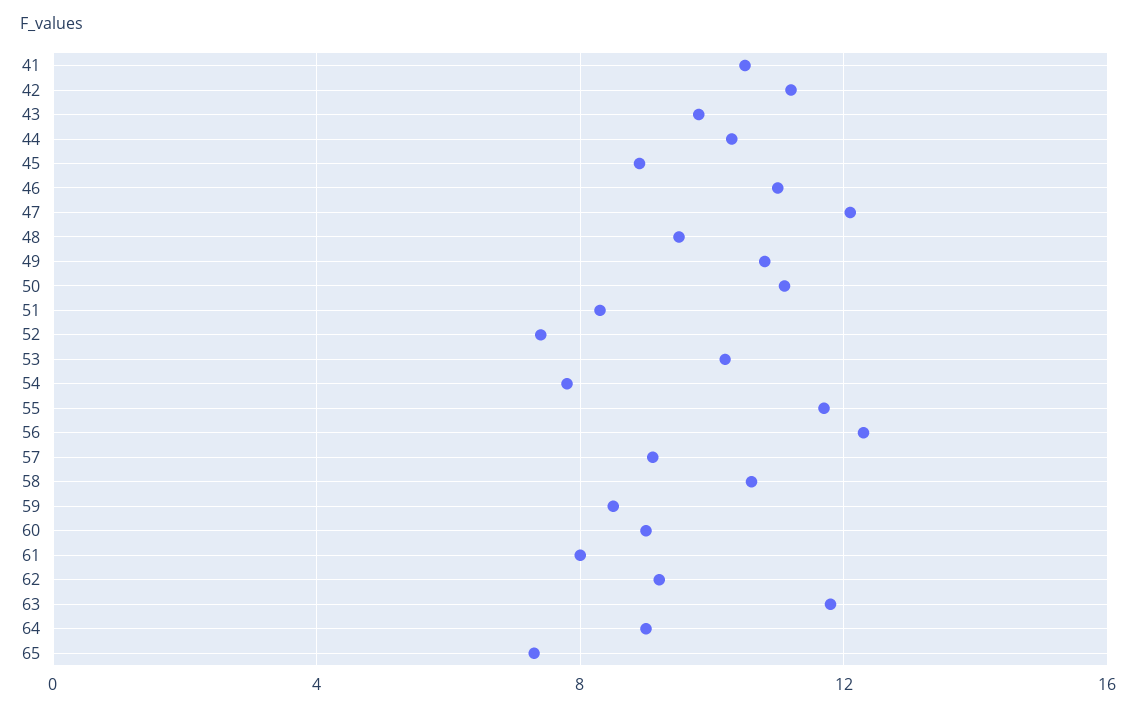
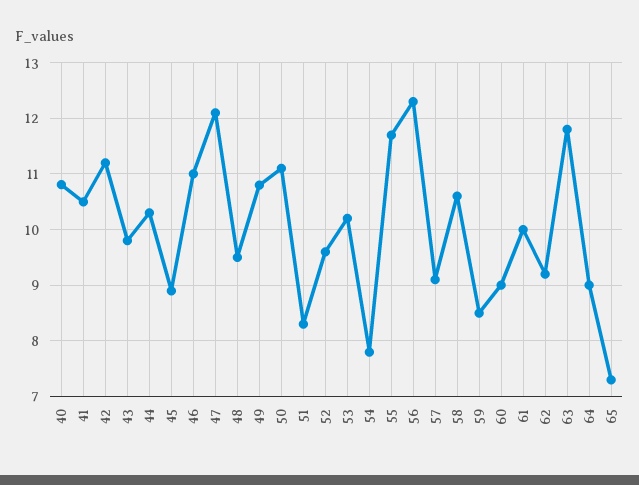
  {
    "41": 10.6,
    "42": 11.2,
    "43": 9.8,
    "44": 10.4,
    "45": 9,
    "46": 11,
    "47": 12.2,
    "48": 9.6,
    "49": 10.8,
    "50": 11.2,
    "51": 8.4,
-   "52": 7.5,
+   "52": 9.6,
    "53": 10.2,
    "54": 7.8,
    "55": 11.8,
    "56": 12.4,
    "57": 9.2,
    "58": 10.6,
    "59": 8.6,
    "60": 9,
-   "61": 8,
+   "61": 10,
    "62": 9.2,
    "63": 11.8,
    "64": 9,
-   "65": 7.4
+   "65": 7.4,
+   "40": 10.8
  }

